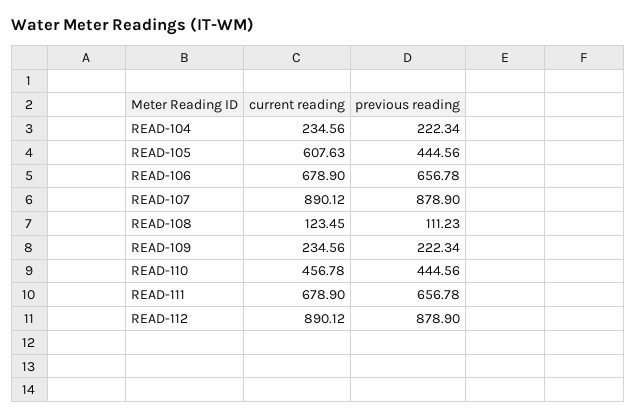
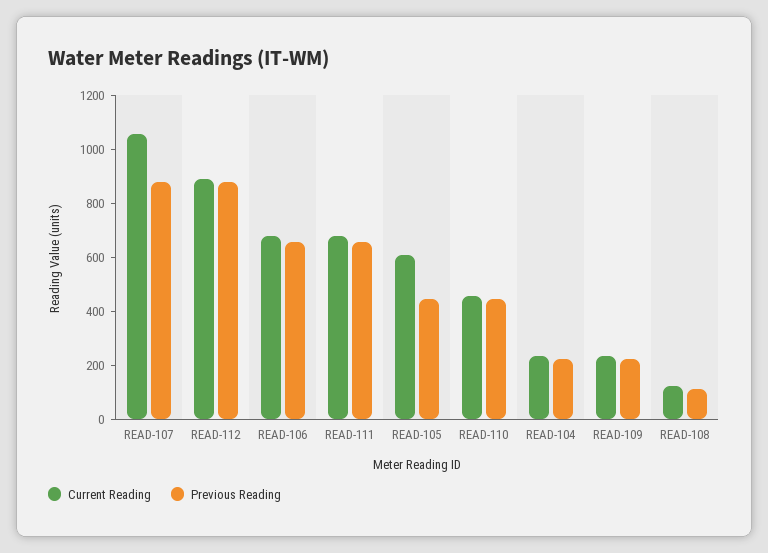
  {
    "current reading": {
      "READ-104": 234.56,
      "READ-105": 607.63,
      "READ-106": 678.9,
-     "READ-107": 890.12,
+     "READ-107": 1050,
      "READ-108": 123.45,
      "READ-109": 234.56,
      "READ-110": 456.78,
      "READ-111": 678.9,
      "READ-112": 890.12
    },
    "previous reading": {
      "READ-104": 222.34,
      "READ-105": 444.56,
      "READ-106": 656.78,
      "READ-107": 878.9,
      "READ-108": 111.23,
      "READ-109": 222.34,
      "READ-110": 444.56,
      "READ-111": 656.78,
      "READ-112": 878.9
    }
  }

